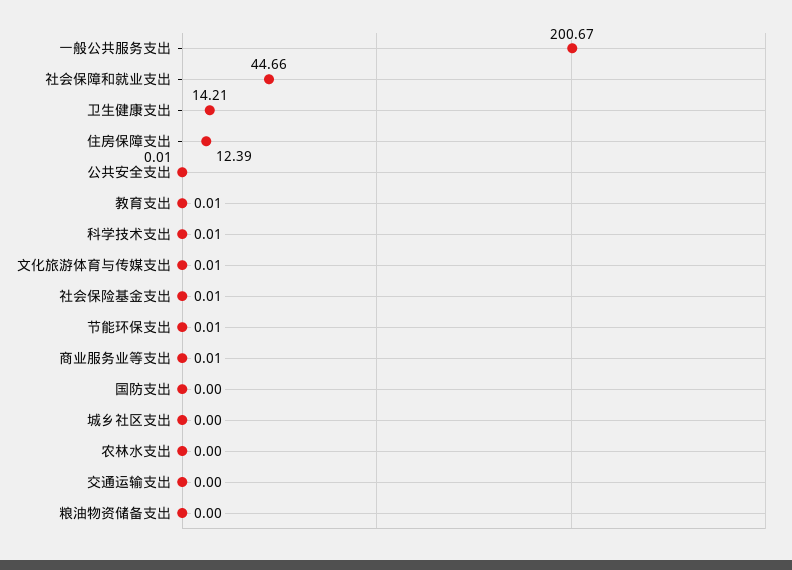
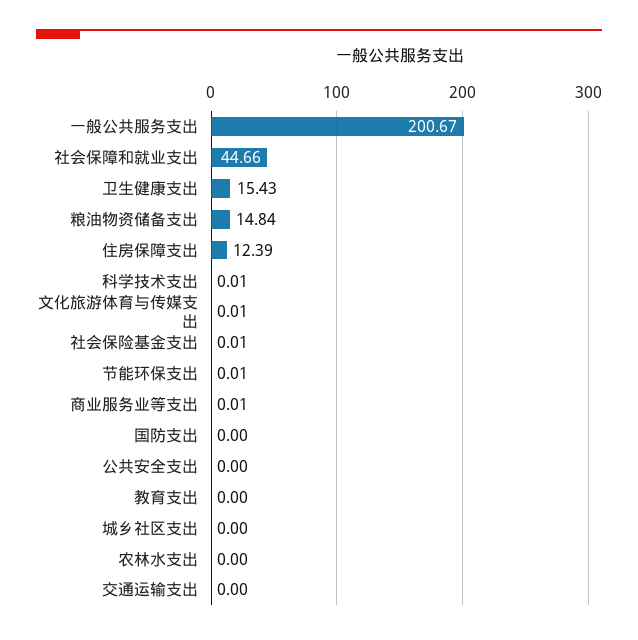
  {
    "一般公共服务支出": 200.67,
    "社会保障和就业支出": 44.66,
-   "卫生健康支出": 14.21,
+   "卫生健康支出": 15.43,
    "住房保障支出": 12.39,
-   "公共安全支出": 0.01,
+   "公共安全支出": 0,
-   "教育支出": 0.01,
+   "教育支出": 0,
    "科学技术支出": 0.01,
    "文化旅游体育与传媒支出": 0.01,
    "社会保险基金支出": 0.01,
    "节能环保支出": 0.01,
    "商业服务业等支出": 0.01,
    "国防支出": 0,
    "城乡社区支出": 0,
    "农林水支出": 0,
    "交通运输支出": 0,
-   "粮油物资储备支出": 0
+   "粮油物资储备支出": 14.84
  }

